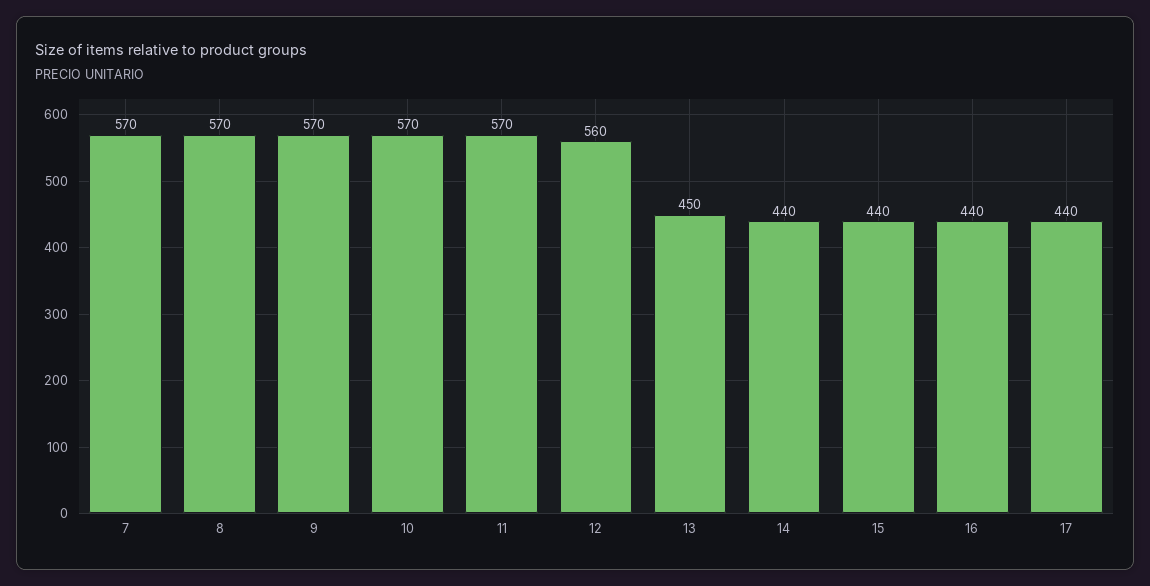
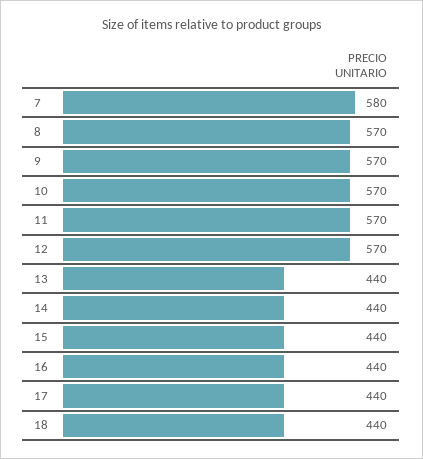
  {
-   "7": 570,
+   "7": 580,
    "8": 570,
    "9": 570,
    "10": 570,
    "11": 570,
-   "12": 560,
+   "12": 570,
-   "13": 450,
+   "13": 440,
    "14": 440,
    "15": 440,
    "16": 440,
-   "17": 440
+   "17": 440,
+   "18": 440
  }

